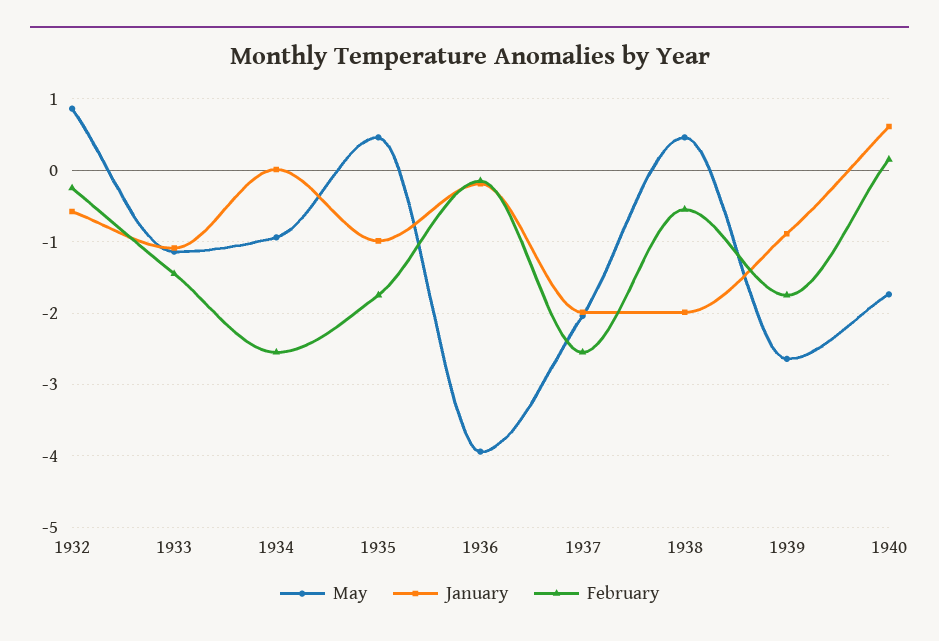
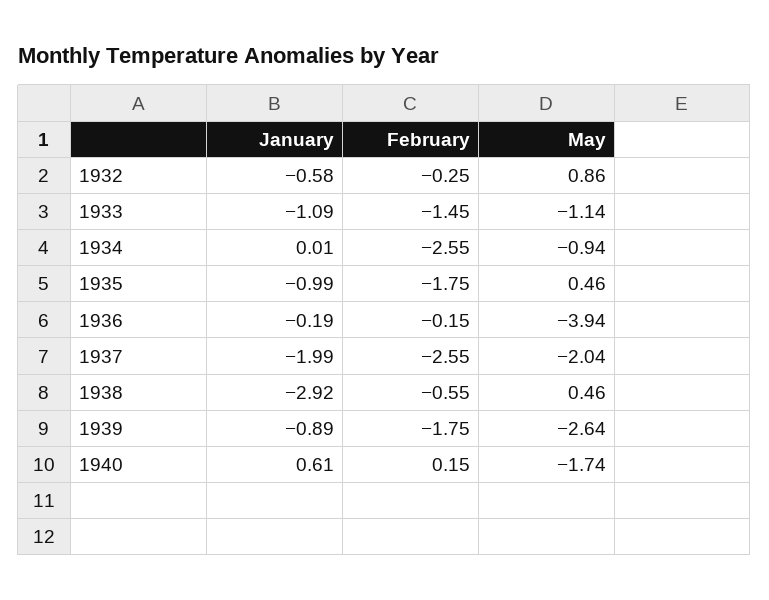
  {
    "May": {
      "1932": 0.86,
      "1933": -1.14,
      "1934": -0.94,
      "1935": 0.46,
      "1936": -3.94,
      "1937": -2.04,
      "1938": 0.46,
      "1939": -2.64,
      "1940": -1.74
    },
    "January": {
      "1932": -0.58,
      "1933": -1.09,
      "1934": 0.01,
      "1935": -0.99,
      "1936": -0.19,
      "1937": -1.99,
-     "1938": -2,
+     "1938": -2.92,
      "1939": -0.89,
      "1940": 0.61
    },
    "February": {
      "1932": -0.25,
      "1933": -1.45,
      "1934": -2.55,
      "1935": -1.75,
      "1936": -0.15,
      "1937": -2.55,
      "1938": -0.55,
      "1939": -1.75,
      "1940": 0.15
    }
  }

